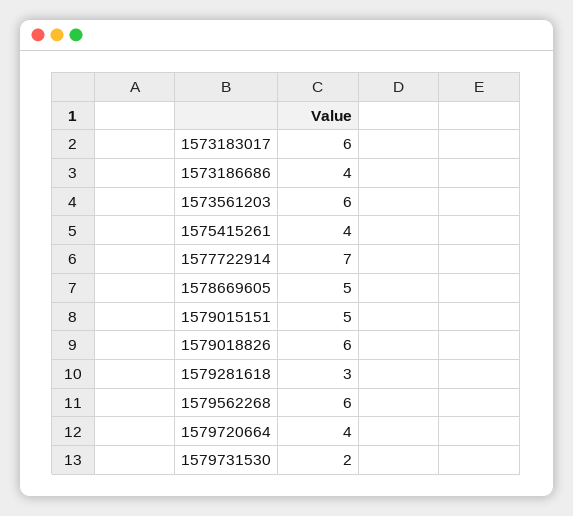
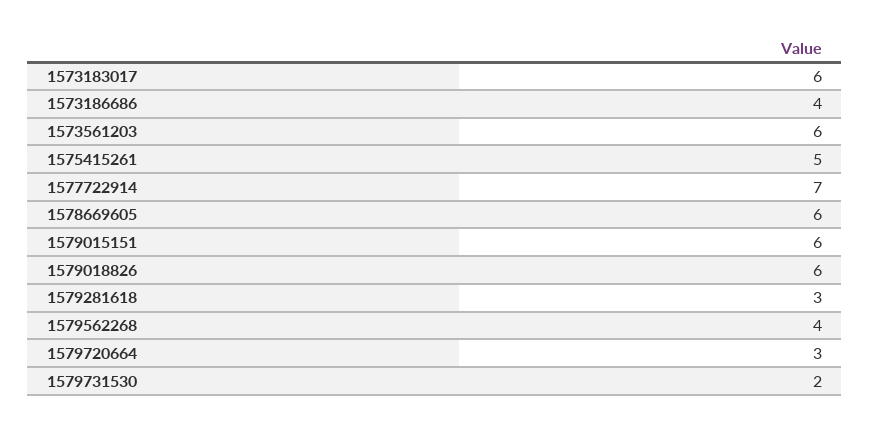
  {
    "1573183017": 6,
    "1573186686": 4,
    "1573561203": 6,
-   "1575415261": 4,
+   "1575415261": 5,
    "1577722914": 7,
-   "1578669605": 5,
+   "1578669605": 6,
-   "1579015151": 5,
+   "1579015151": 6,
    "1579018826": 6,
    "1579281618": 3,
-   "1579562268": 6,
+   "1579562268": 4,
-   "1579720664": 4,
+   "1579720664": 3,
    "1579731530": 2
  }

